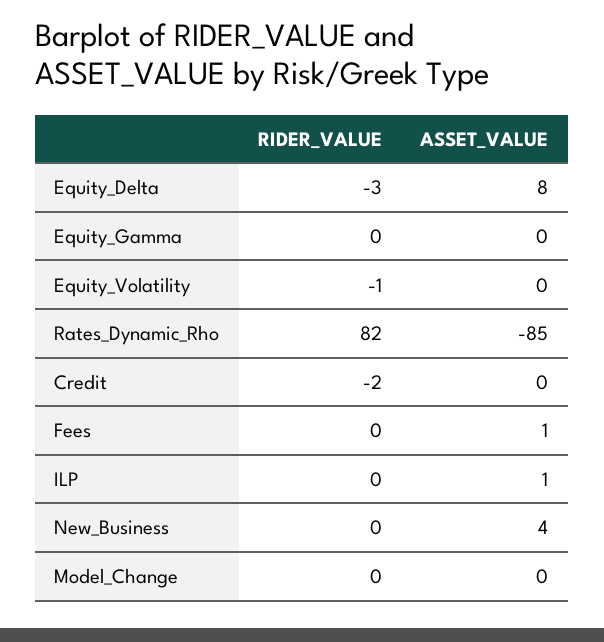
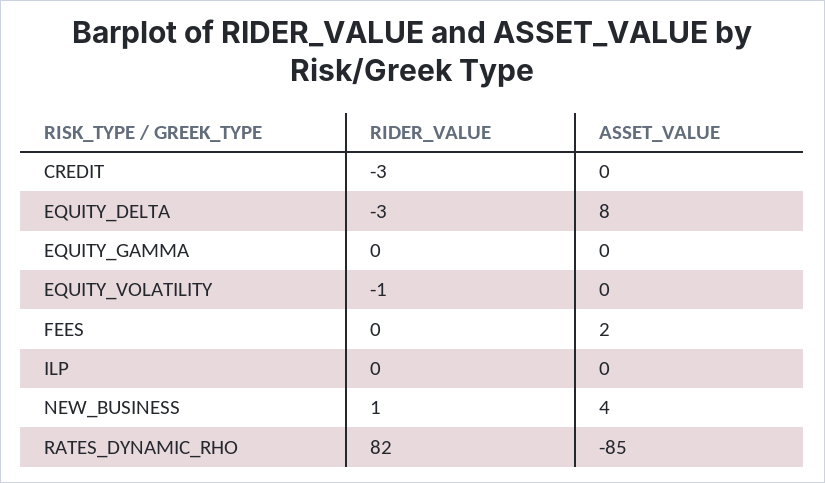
  {
    "RIDER_VALUE": {
      "Equity_Delta": -3,
      "Equity_Gamma": 0,
      "Equity_Volatility": -1,
      "Rates_Dynamic_Rho": 82,
-     "Credit": -2,
+     "Credit": -3,
      "Fees": 0,
      "ILP": 0,
-     "New_Business": 0,
+     "New_Business": 1
-     "Model_Change": 0
    },
    "ASSET_VALUE": {
      "Equity_Delta": 8,
      "Equity_Gamma": 0,
      "Equity_Volatility": 0,
      "Rates_Dynamic_Rho": -85,
      "Credit": 0,
-     "Fees": 1,
+     "Fees": 2,
-     "ILP": 1,
+     "ILP": 0,
-     "New_Business": 4,
+     "New_Business": 4
-     "Model_Change": 0
    }
  }

